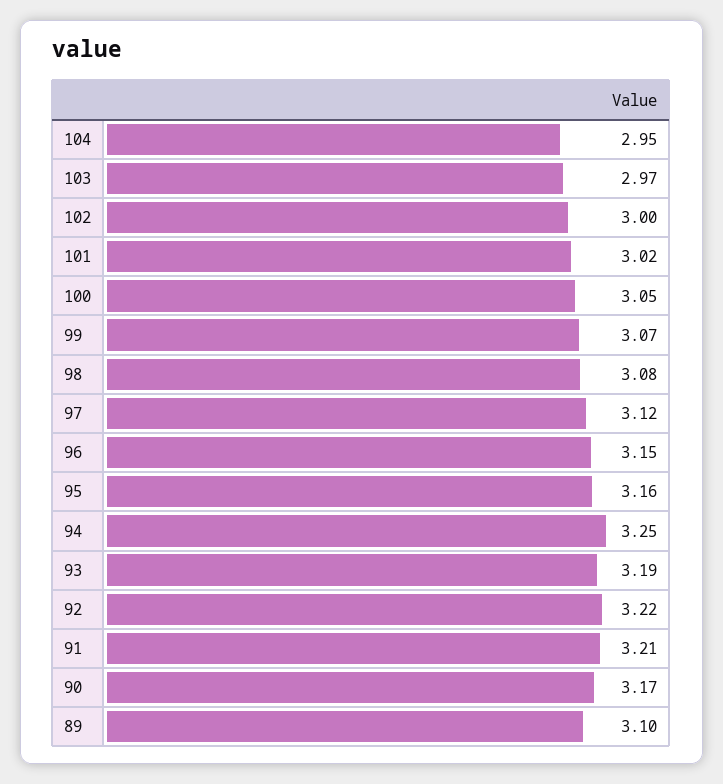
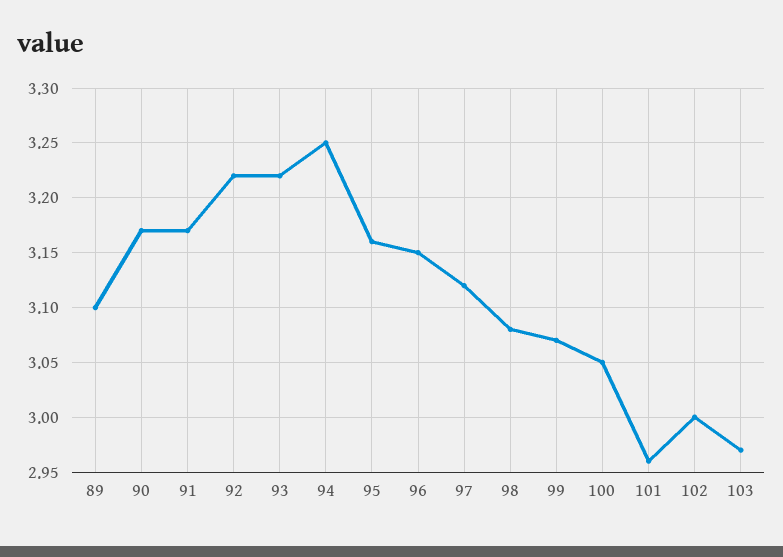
  {
-   "104": 2.95,
    "103": 2.97,
    "102": 3,
-   "101": 3.02,
+   "101": 2.96,
    "100": 3.05,
    "99": 3.07,
    "98": 3.08,
    "97": 3.12,
    "96": 3.15,
    "95": 3.16,
    "94": 3.25,
-   "93": 3.19,
+   "93": 3.22,
    "92": 3.22,
-   "91": 3.21,
+   "91": 3.17,
    "90": 3.17,
    "89": 3.1
  }

